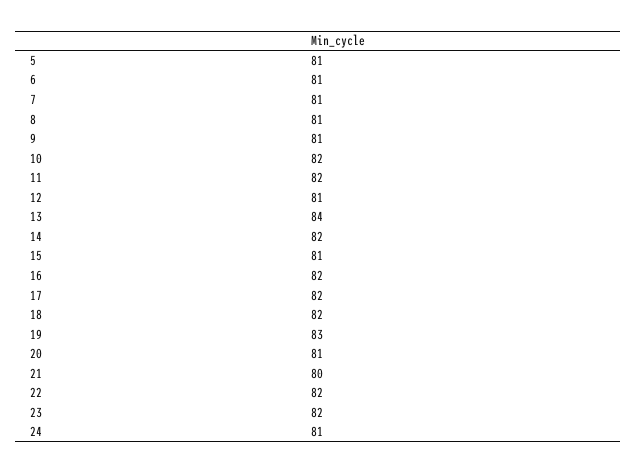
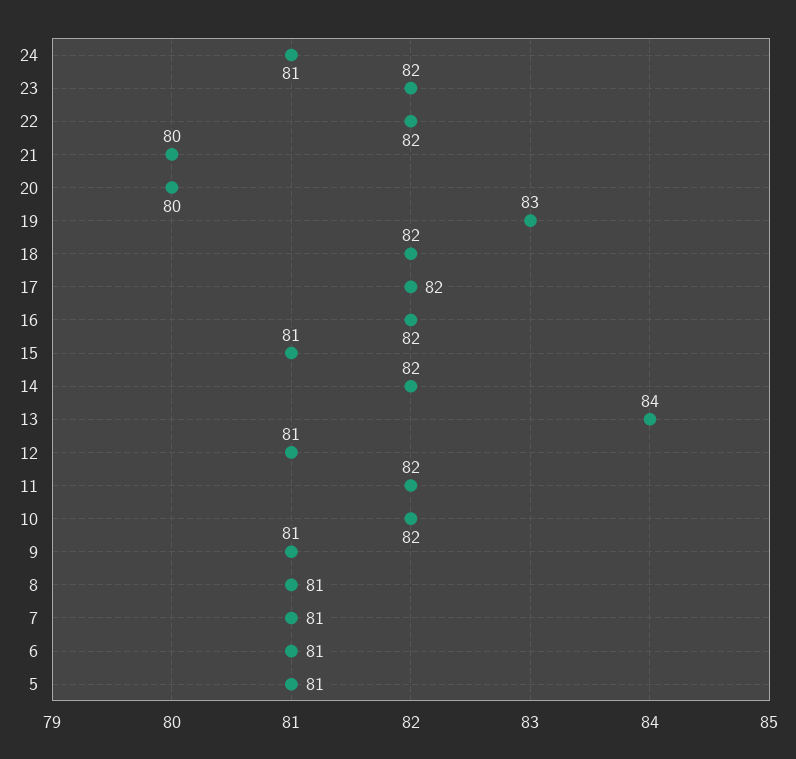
  {
    "5": 81,
    "6": 81,
    "7": 81,
    "8": 81,
    "9": 81,
    "10": 82,
    "11": 82,
    "12": 81,
    "13": 84,
    "14": 82,
    "15": 81,
    "16": 82,
    "17": 82,
    "18": 82,
    "19": 83,
-   "20": 81,
+   "20": 80,
    "21": 80,
    "22": 82,
    "23": 82,
    "24": 81
  }

